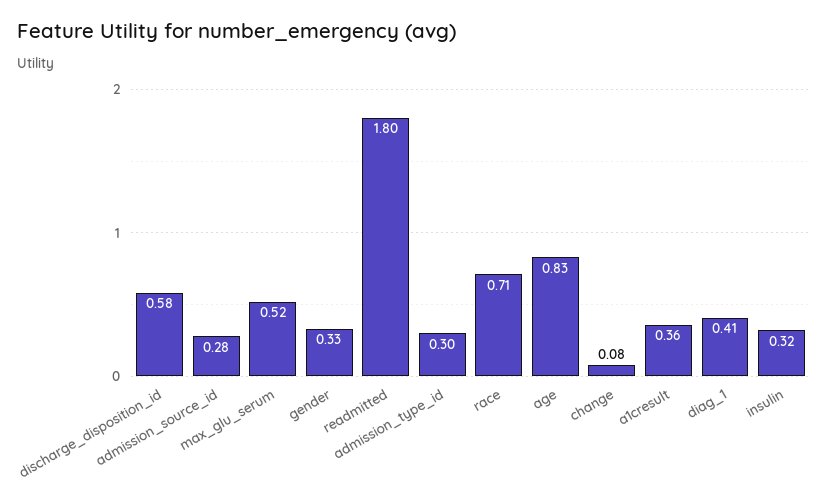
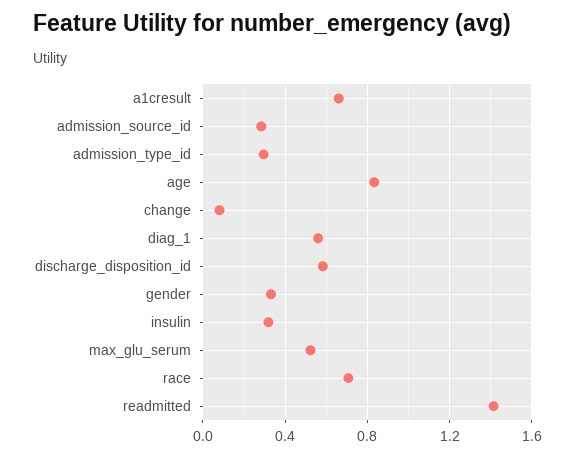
  {
    "discharge_disposition_id": 0.58,
    "admission_source_id": 0.28,
    "max_glu_serum": 0.52,
    "gender": 0.33,
-   "readmitted": 1.8,
+   "readmitted": 1.4,
    "admission_type_id": 0.3,
    "race": 0.71,
    "age": 0.83,
    "change": 0.08,
-   "a1cresult": 0.36,
+   "a1cresult": 0.65,
-   "diag_1": 0.41,
+   "diag_1": 0.55,
    "insulin": 0.32
  }

